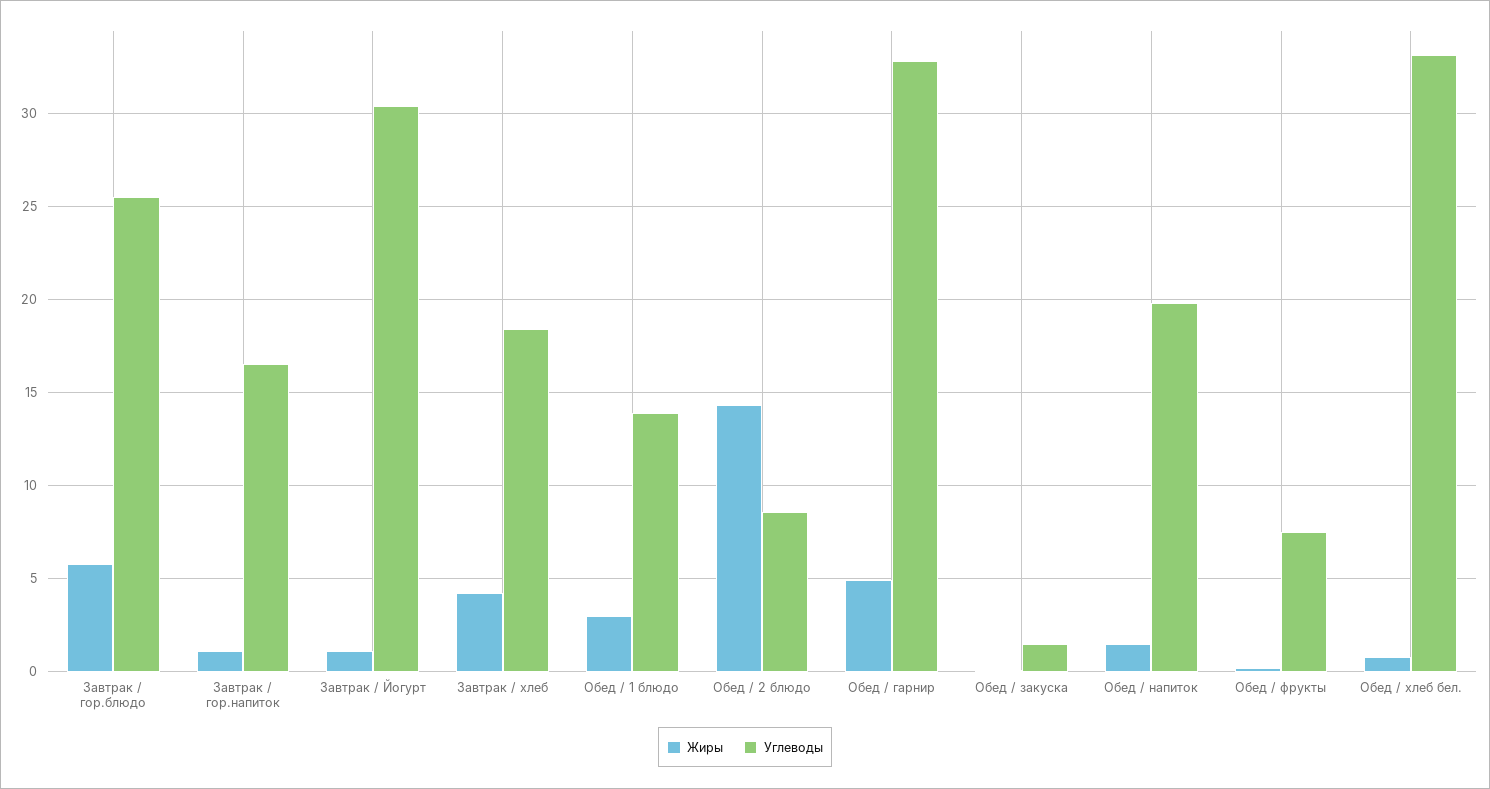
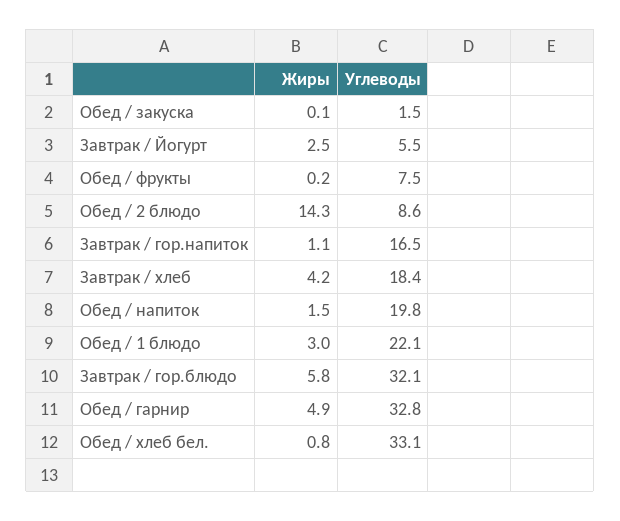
  {
    "Жиры": {
      "Завтрак / гор.блюдо": 5.8,
      "Завтрак / гор.напиток": 1.1,
-     "Завтрак / Йогурт": 1,
+     "Завтрак / Йогурт": 2.5,
      "Завтрак / хлеб": 4.2,
      "Обед / 1 блюдо": 3,
      "Обед / 2 блюдо": 14.3,
      "Обед / гарнир": 4.9,
      "Обед / закуска": 0.1,
      "Обед / напиток": 1.5,
      "Обед / фрукты": 0.2,
      "Обед / хлеб бел.": 0.8
    },
    "Углеводы": {
-     "Завтрак / гор.блюдо": 25.5,
+     "Завтрак / гор.блюдо": 32.1,
      "Завтрак / гор.напиток": 16.5,
-     "Завтрак / Йогурт": 30.5,
+     "Завтрак / Йогурт": 5.5,
      "Завтрак / хлеб": 18.4,
-     "Обед / 1 блюдо": 14,
+     "Обед / 1 блюдо": 22.1,
      "Обед / 2 блюдо": 8.6,
      "Обед / гарнир": 32.8,
      "Обед / закуска": 1.5,
      "Обед / напиток": 19.8,
      "Обед / фрукты": 7.5,
      "Обед / хлеб бел.": 33.1
    }
  }

